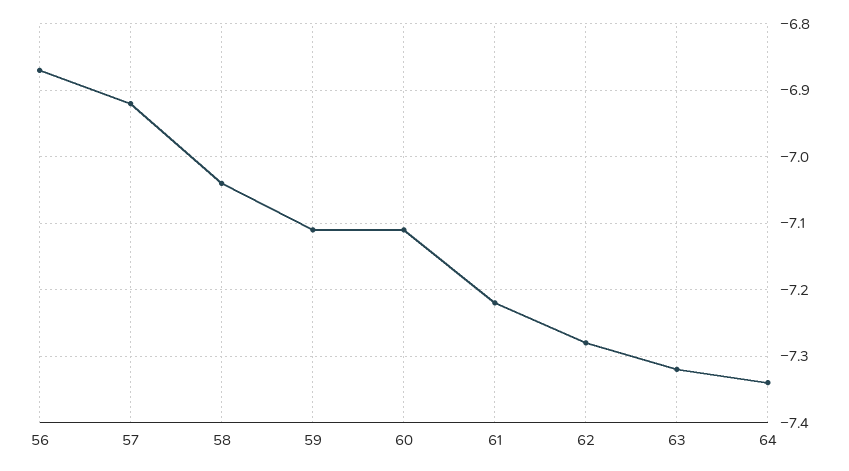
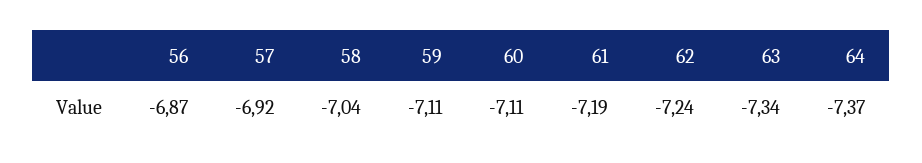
  {
    "56": -6.87,
    "57": -6.92,
    "58": -7.04,
    "59": -7.11,
    "60": -7.11,
-   "61": -7.22,
+   "61": -7.19,
-   "62": -7.28,
+   "62": -7.24,
-   "63": -7.32,
+   "63": -7.34,
-   "64": -7.34
+   "64": -7.37
  }

